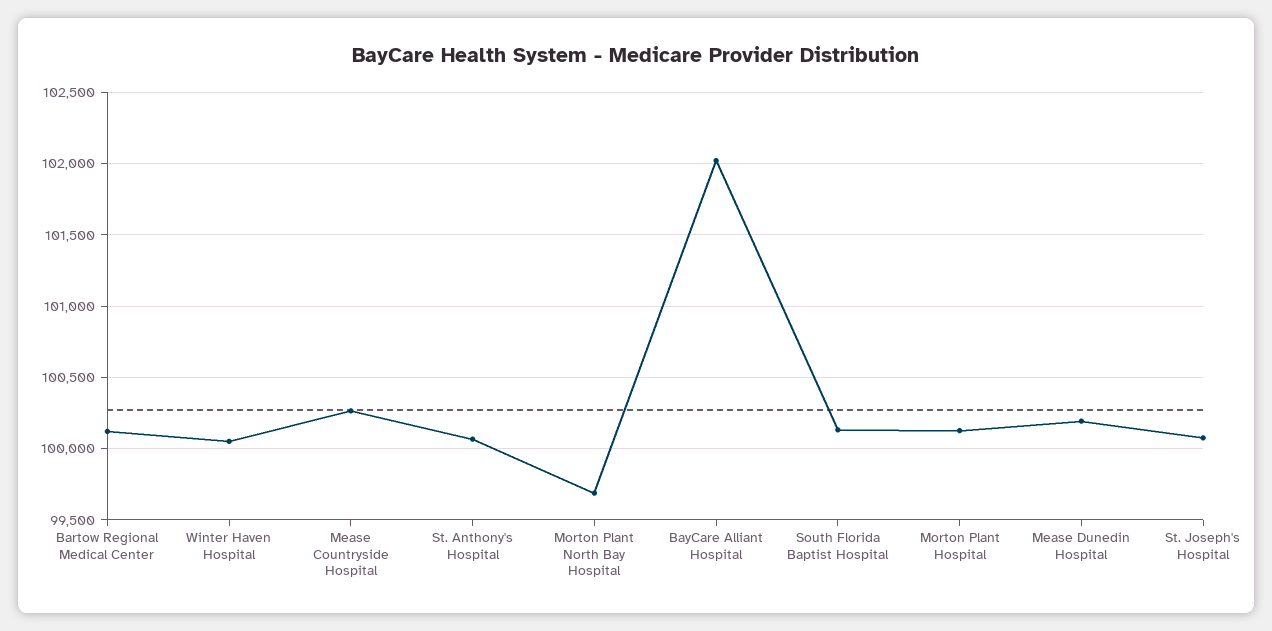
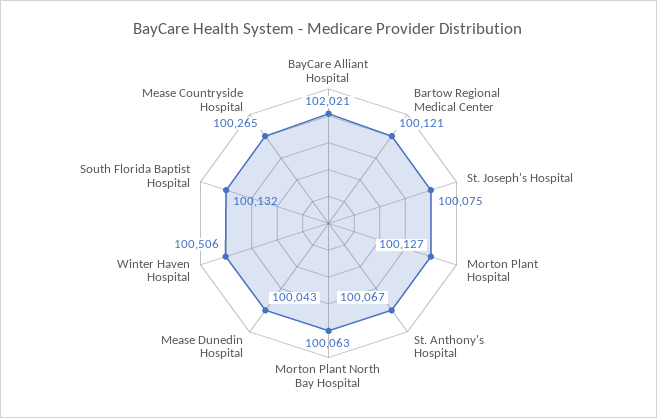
  {
    "Bartow Regional Medical Center": 100121,
-   "Winter Haven Hospital": 100050,
+   "Winter Haven Hospital": 100506,
    "Mease Countryside Hospital": 100265,
    "St. Anthony's Hospital": 100067,
-   "Morton Plant North Bay Hospital": 99700,
+   "Morton Plant North Bay Hospital": 100063,
    "BayCare Alliant Hospital": 102021,
    "South Florida Baptist Hospital": 100132,
    "Morton Plant Hospital": 100127,
-   "Mease Dunedin Hospital": 100200,
+   "Mease Dunedin Hospital": 100043,
    "St. Joseph's Hospital": 100075
  }

